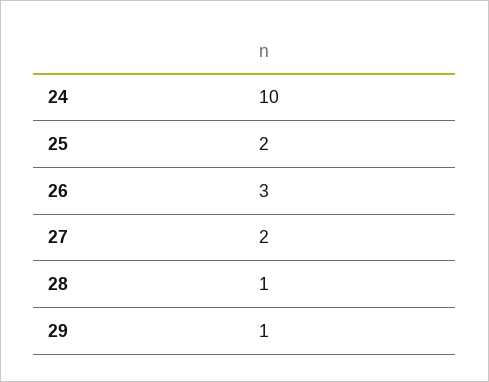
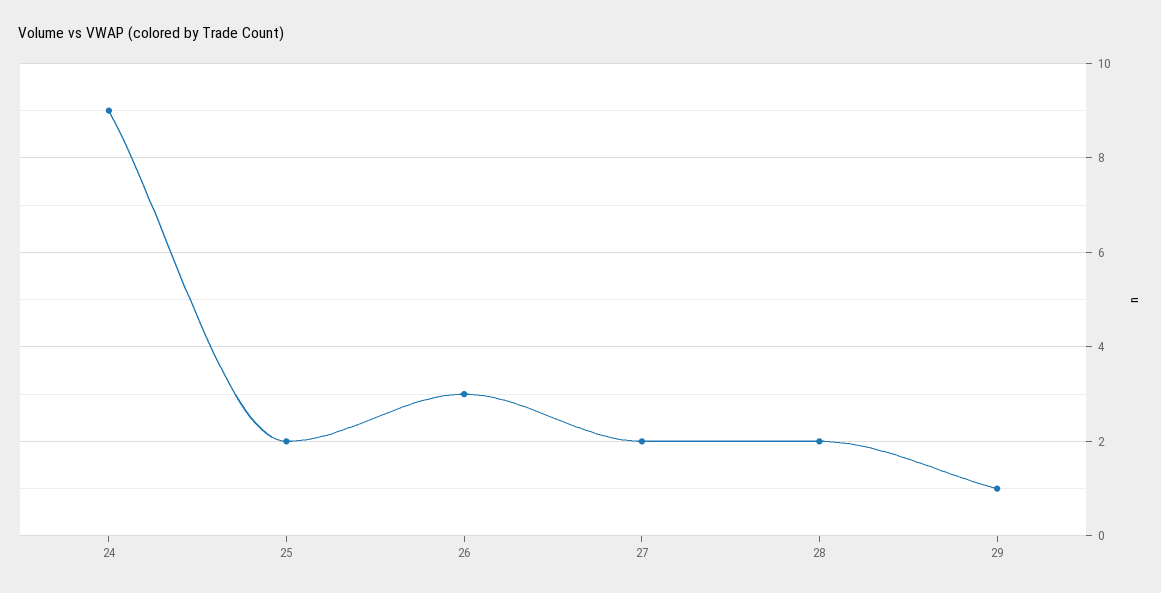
  {
-   "24": 10,
+   "24": 9,
    "25": 2,
    "26": 3,
    "27": 2,
-   "28": 1,
+   "28": 2,
    "29": 1
  }

